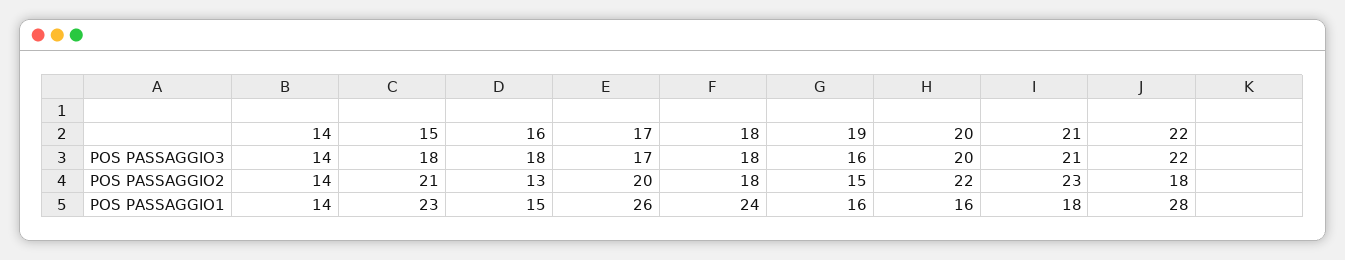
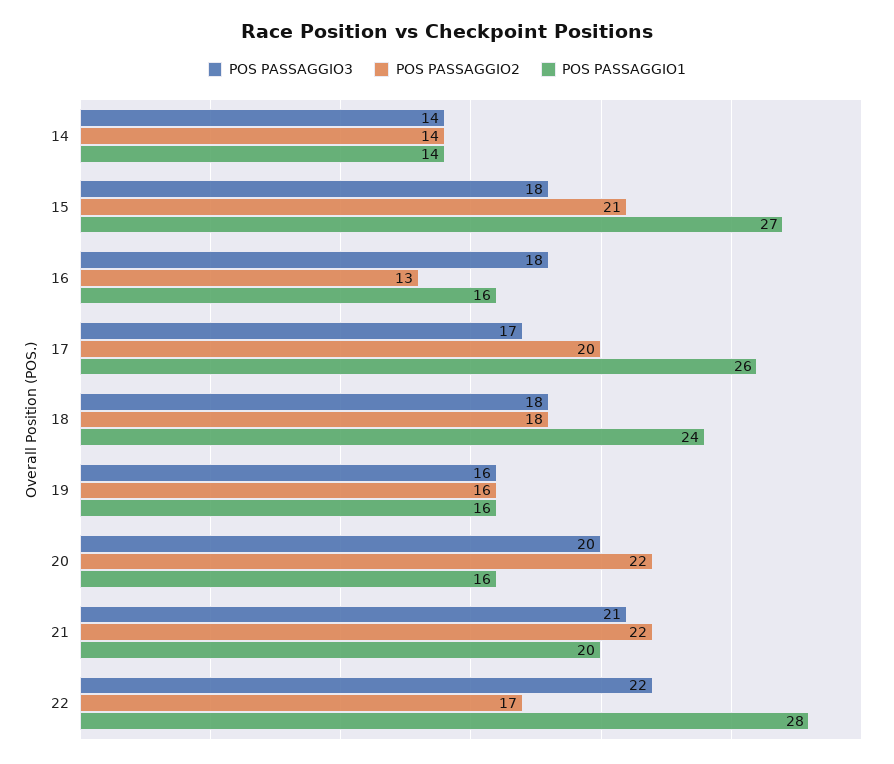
  {
    "POS PASSAGGIO3": {
      "14": 14,
      "15": 18,
      "16": 18,
      "17": 17,
      "18": 18,
      "19": 16,
      "20": 20,
      "21": 21,
      "22": 22
    },
    "POS PASSAGGIO2": {
      "14": 14,
      "15": 21,
      "16": 13,
      "17": 20,
      "18": 18,
-     "19": 15,
+     "19": 16,
      "20": 22,
-     "21": 23,
+     "21": 22,
-     "22": 18
+     "22": 17
    },
    "POS PASSAGGIO1": {
      "14": 14,
-     "15": 23,
+     "15": 27,
-     "16": 15,
+     "16": 16,
      "17": 26,
      "18": 24,
      "19": 16,
      "20": 16,
-     "21": 18,
+     "21": 20,
      "22": 28
    }
  }

